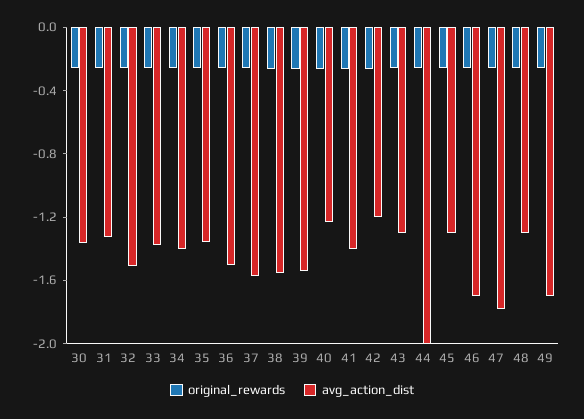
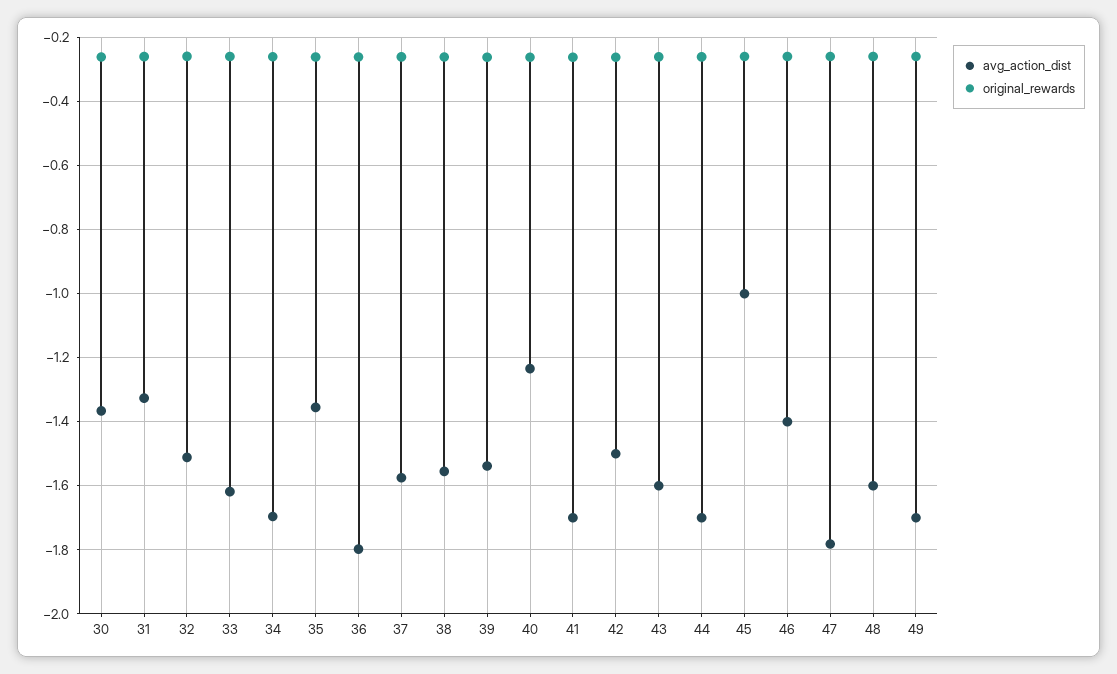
  {
    "original_rewards": {
      "30": -0.26,
      "31": -0.26,
      "32": -0.26,
      "33": -0.26,
      "34": -0.26,
      "35": -0.26,
      "36": -0.26,
      "37": -0.26,
      "38": -0.26,
      "39": -0.26,
      "40": -0.26,
      "41": -0.26,
      "42": -0.26,
      "43": -0.26,
      "44": -0.26,
      "45": -0.26,
      "46": -0.26,
      "47": -0.26,
      "48": -0.26,
      "49": -0.26
    },
    "avg_action_dist": {
      "30": -1.36,
      "31": -1.32,
      "32": -1.52,
-     "33": -1.4,
+     "33": -1.62,
-     "34": -1.4,
+     "34": -1.7,
      "35": -1.36,
-     "36": -1.5,
+     "36": -1.8,
      "37": -1.58,
      "38": -1.56,
      "39": -1.54,
      "40": -1.24,
-     "41": -1.4,
+     "41": -1.7,
-     "42": -1.2,
+     "42": -1.5,
-     "43": -1.3,
+     "43": -1.6,
-     "44": -2,
+     "44": -1.7,
-     "45": -1.3,
+     "45": -1,
-     "46": -1.7,
+     "46": -1.4,
      "47": -1.78,
-     "48": -1.3,
+     "48": -1.6,
      "49": -1.7
    }
  }

